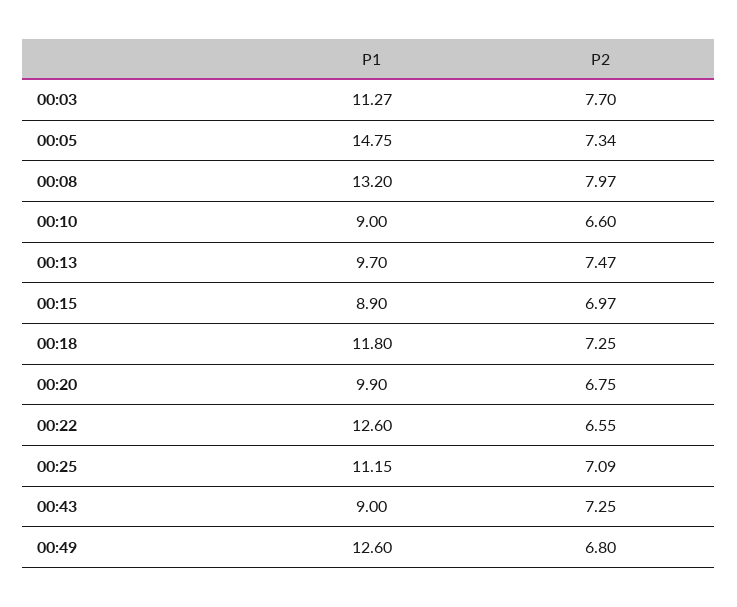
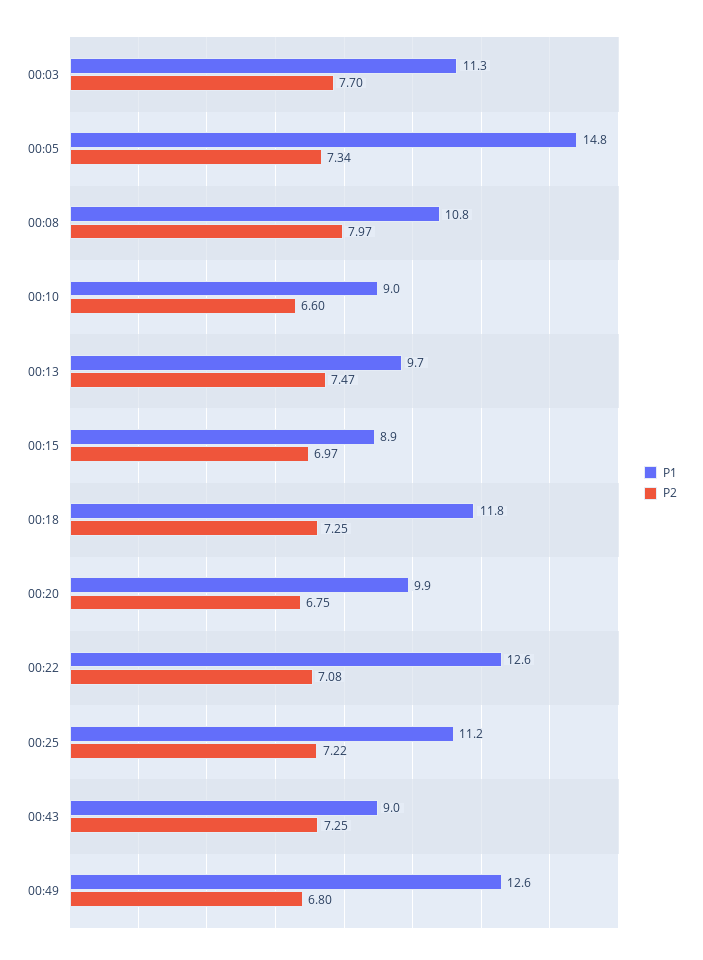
  {
    "P1": {
      "00:03": 11.27,
      "00:05": 14.75,
-     "00:08": 13.2,
+     "00:08": 10.8,
      "00:10": 9,
      "00:13": 9.7,
      "00:15": 8.9,
      "00:18": 11.8,
      "00:20": 9.9,
      "00:22": 12.6,
      "00:25": 11.15,
      "00:43": 9,
      "00:49": 12.6
    },
    "P2": {
      "00:03": 7.7,
      "00:05": 7.34,
      "00:08": 7.97,
      "00:10": 6.6,
      "00:13": 7.47,
      "00:15": 6.97,
      "00:18": 7.25,
      "00:20": 6.75,
-     "00:22": 6.55,
+     "00:22": 7.08,
-     "00:25": 7.09,
+     "00:25": 7.22,
      "00:43": 7.25,
      "00:49": 6.8
    }
  }

